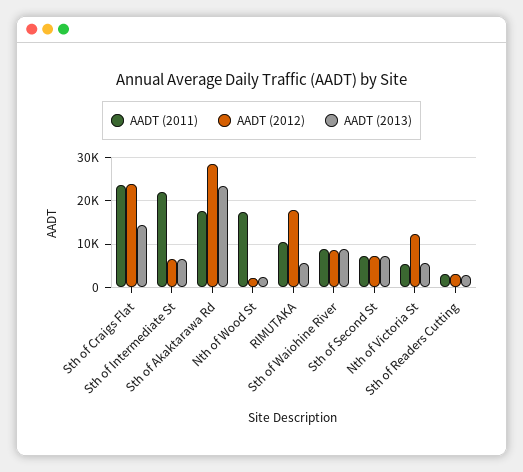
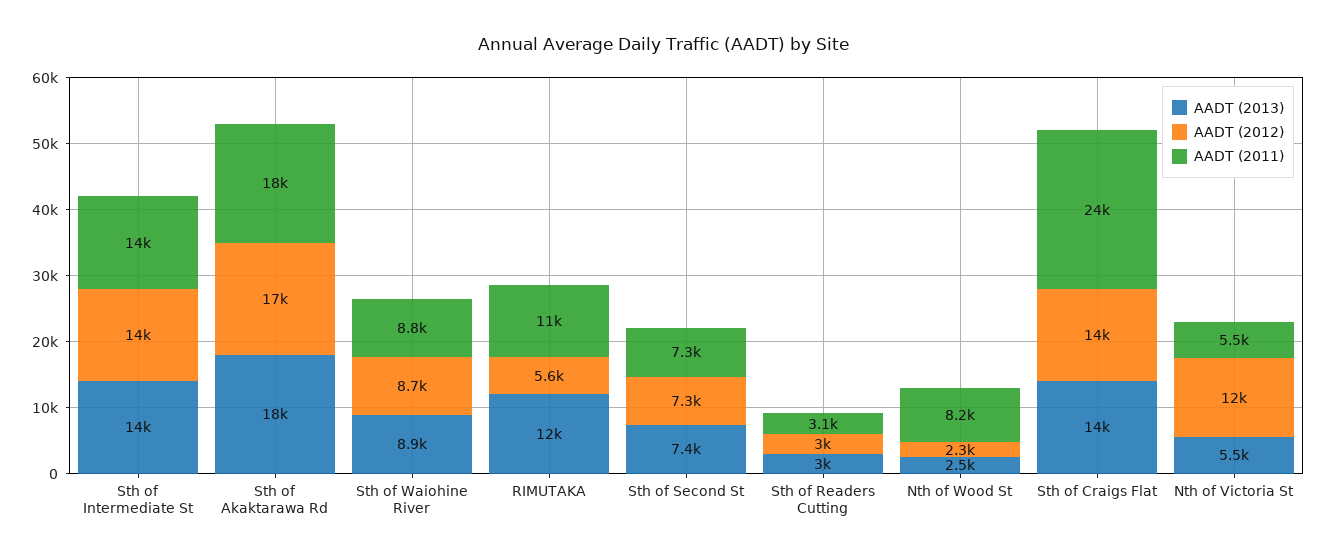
  {
    "AADT (2011)": {
      "Sth of Craigs Flat": 24000,
-     "Sth of Intermediate St": 22000,
+     "Sth of Intermediate St": 14000,
      "Sth of Akaktarawa Rd": 18000,
-     "Nth of Wood St": 18000,
+     "Nth of Wood St": 8200,
      "RIMUTAKA": 11000,
      "Sth of Waiohine River": 8800,
      "Sth of Second St": 7300,
      "Nth of Victoria St": 5500,
      "Sth of Readers Cutting": 3100
    },
    "AADT (2012)": {
-     "Sth of Craigs Flat": 24000,
+     "Sth of Craigs Flat": 14000,
-     "Sth of Intermediate St": 6000,
+     "Sth of Intermediate St": 14000,
-     "Sth of Akaktarawa Rd": 28000,
+     "Sth of Akaktarawa Rd": 17000,
      "Nth of Wood St": 2300,
-     "RIMUTAKA": 18000,
+     "RIMUTAKA": 5600,
      "Sth of Waiohine River": 8700,
      "Sth of Second St": 7300,
      "Nth of Victoria St": 12000,
      "Sth of Readers Cutting": 3000
    },
    "AADT (2013)": {
      "Sth of Craigs Flat": 14000,
-     "Sth of Intermediate St": 6000,
+     "Sth of Intermediate St": 14000,
-     "Sth of Akaktarawa Rd": 24000,
+     "Sth of Akaktarawa Rd": 18000,
      "Nth of Wood St": 2500,
-     "RIMUTAKA": 6000,
+     "RIMUTAKA": 12000,
      "Sth of Waiohine River": 8900,
      "Sth of Second St": 7400,
      "Nth of Victoria St": 5500,
      "Sth of Readers Cutting": 3000
    }
  }

